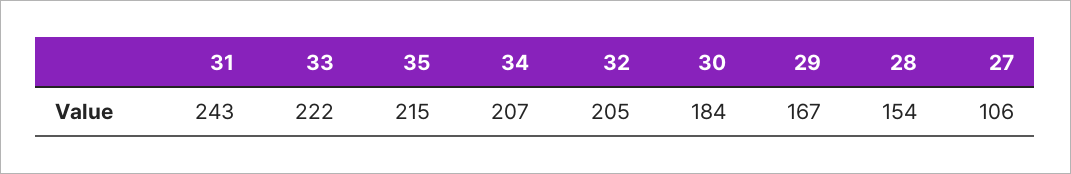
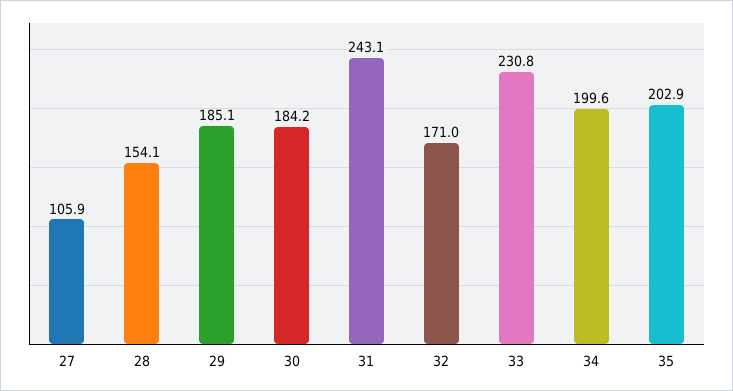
  {
    "31": 243.1,
-   "33": 222,
+   "33": 230.8,
-   "35": 215,
+   "35": 202.9,
-   "34": 207,
+   "34": 199.6,
-   "32": 205,
+   "32": 171,
    "30": 184.2,
-   "29": 167,
+   "29": 185.1,
    "28": 154.1,
    "27": 105.9
  }

